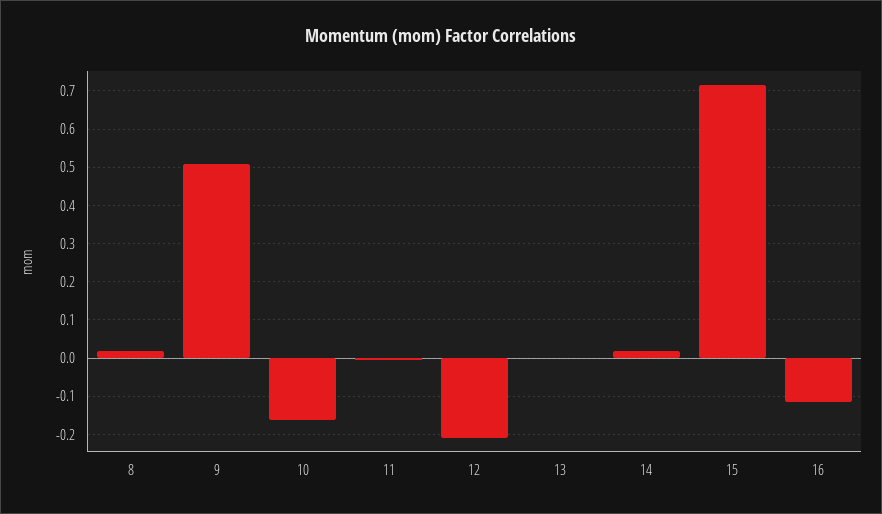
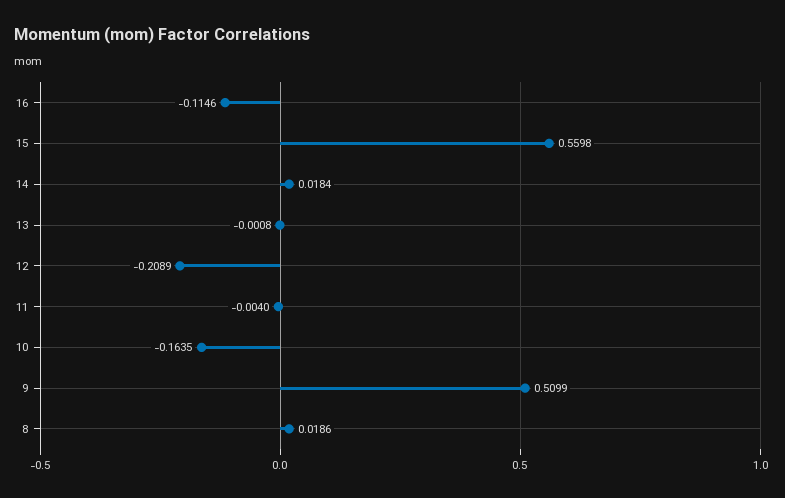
  {
    "8": 0.0186,
    "9": 0.5099,
    "10": -0.1635,
    "11": -0.004,
    "12": -0.2089,
    "13": -0.0008,
    "14": 0.0184,
-   "15": 0.72,
+   "15": 0.5598,
    "16": -0.1146
  }

